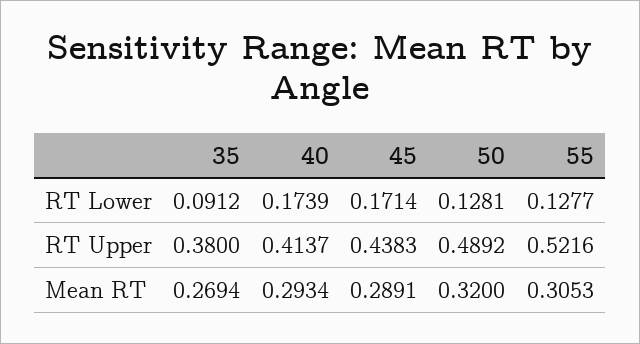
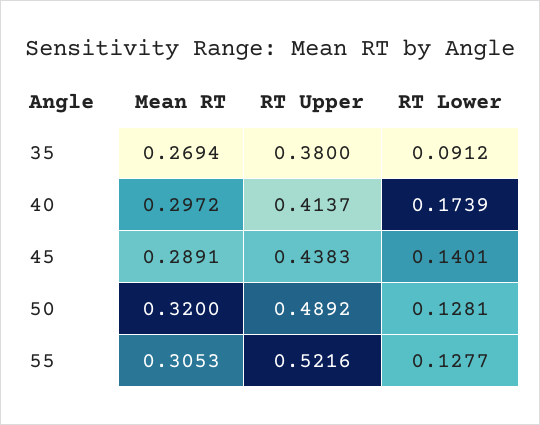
  {
    "35": {
      "RT Lower": 0.0912,
      "RT Upper": 0.38,
      "Mean RT": 0.2694
    },
    "40": {
      "RT Lower": 0.1739,
      "RT Upper": 0.4137,
-     "Mean RT": 0.2934
+     "Mean RT": 0.2972
    },
    "45": {
-     "RT Lower": 0.1714,
+     "RT Lower": 0.1401,
      "RT Upper": 0.4383,
      "Mean RT": 0.2891
    },
    "50": {
      "RT Lower": 0.1281,
      "RT Upper": 0.4892,
      "Mean RT": 0.32
    },
    "55": {
      "RT Lower": 0.1277,
      "RT Upper": 0.5216,
      "Mean RT": 0.3053
    }
  }

